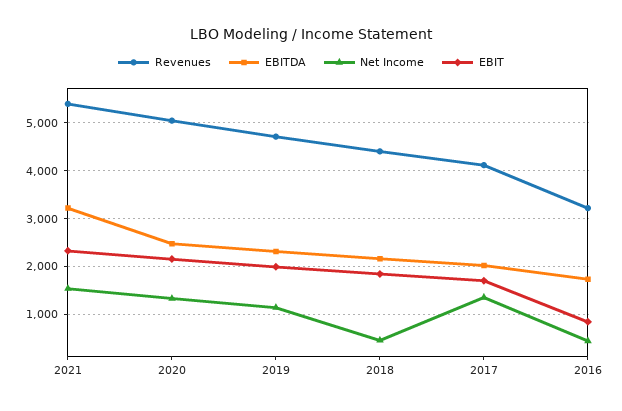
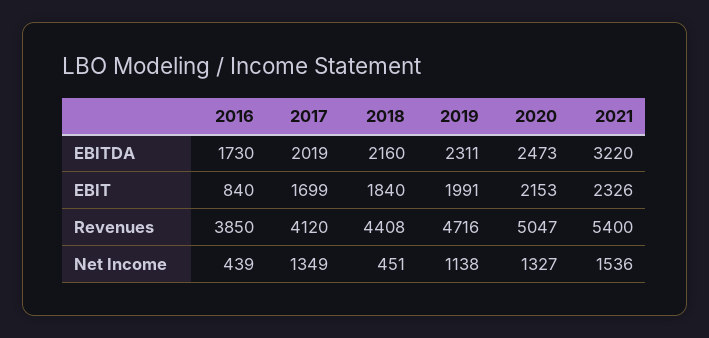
  {
    "Revenues": {
      "2021": 5400,
      "2020": 5047,
      "2019": 4716,
      "2018": 4408,
      "2017": 4120,
-     "2016": 3200
+     "2016": 3850
    },
    "EBITDA": {
      "2021": 3220,
      "2020": 2473,
      "2019": 2311,
      "2018": 2160,
      "2017": 2019,
      "2016": 1730
    },
    "Net Income": {
      "2021": 1536,
      "2020": 1327,
      "2019": 1138,
      "2018": 451,
      "2017": 1349,
      "2016": 439
    },
    "EBIT": {
      "2021": 2326,
      "2020": 2153,
      "2019": 1991,
      "2018": 1840,
      "2017": 1699,
      "2016": 840
    }
  }

